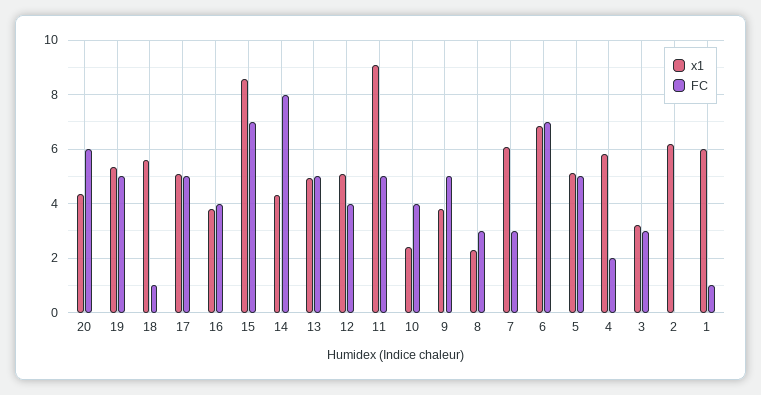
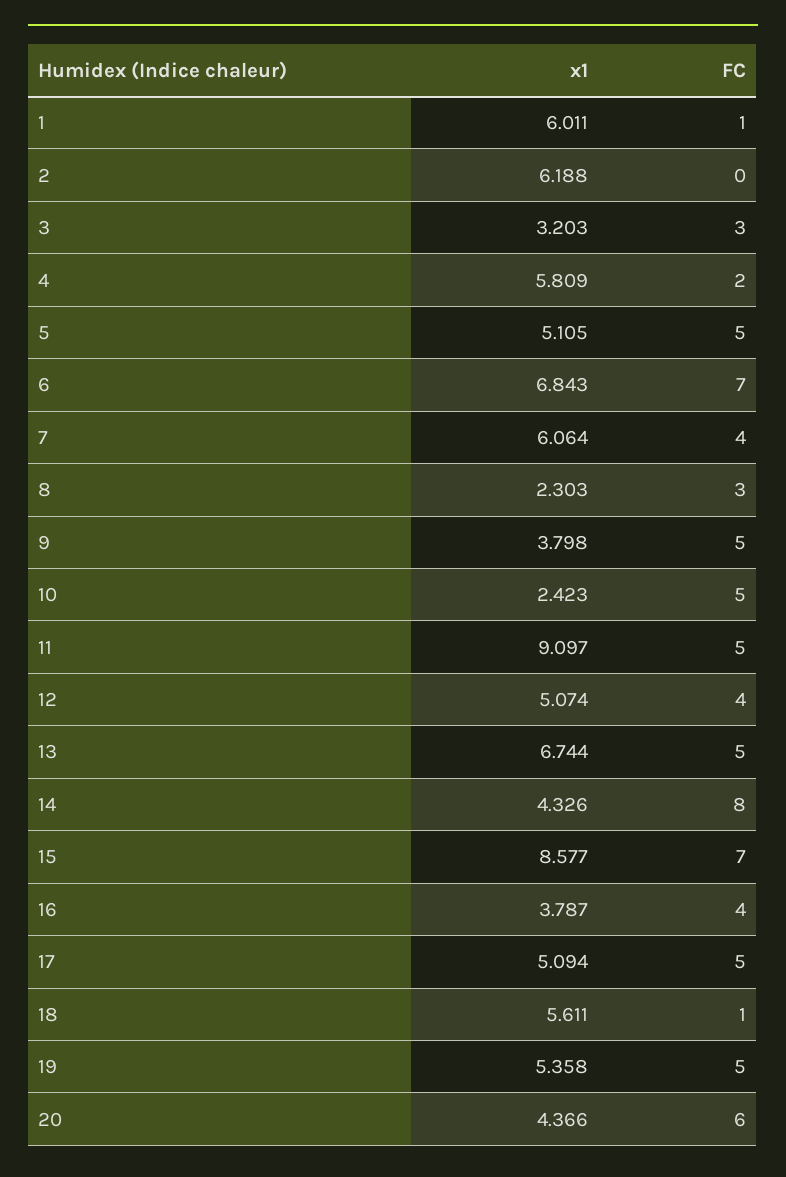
  {
    "x1": {
      "20": 4.366,
      "19": 5.358,
      "18": 5.611,
      "17": 5.094,
      "16": 3.787,
      "15": 8.577,
      "14": 4.326,
-     "13": 5,
+     "13": 6.744,
      "12": 5.074,
      "11": 9.097,
      "10": 2.423,
      "9": 3.798,
      "8": 2.303,
      "7": 6.064,
      "6": 6.843,
      "5": 5.105,
      "4": 5.809,
      "3": 3.203,
      "2": 6.188,
      "1": 6.011
    },
    "FC": {
      "20": 6,
      "19": 5,
      "18": 1,
      "17": 5,
      "16": 4,
      "15": 7,
      "14": 8,
      "13": 5,
      "12": 4,
      "11": 5,
-     "10": 4,
+     "10": 5,
      "9": 5,
      "8": 3,
-     "7": 3,
+     "7": 4,
      "6": 7,
      "5": 5,
      "4": 2,
      "3": 3,
      "2": 0,
      "1": 1
    }
  }

